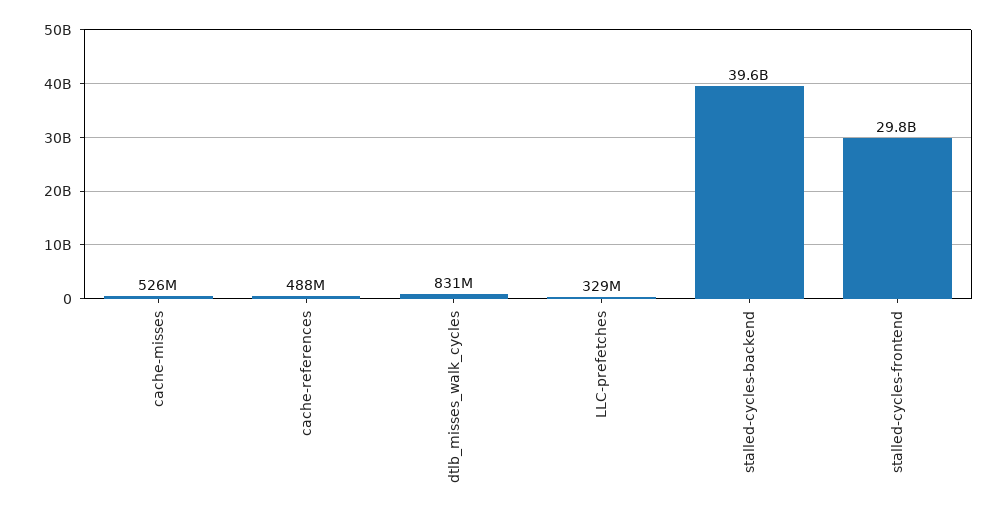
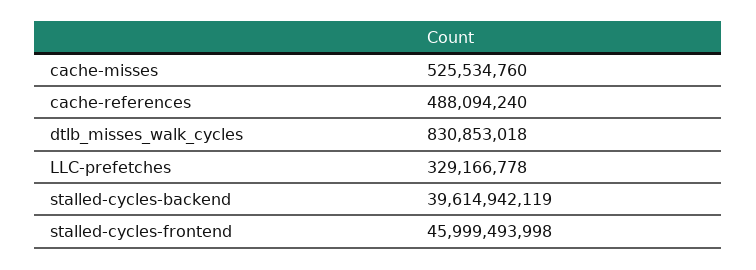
  {
    "cache-misses": 525534760,
    "cache-references": 488094240,
    "dtlb_misses_walk_cycles": 830853018,
    "LLC-prefetches": 329166778,
    "stalled-cycles-backend": 39614942119,
-   "stalled-cycles-frontend": 29800000000
+   "stalled-cycles-frontend": 45999493998
  }

